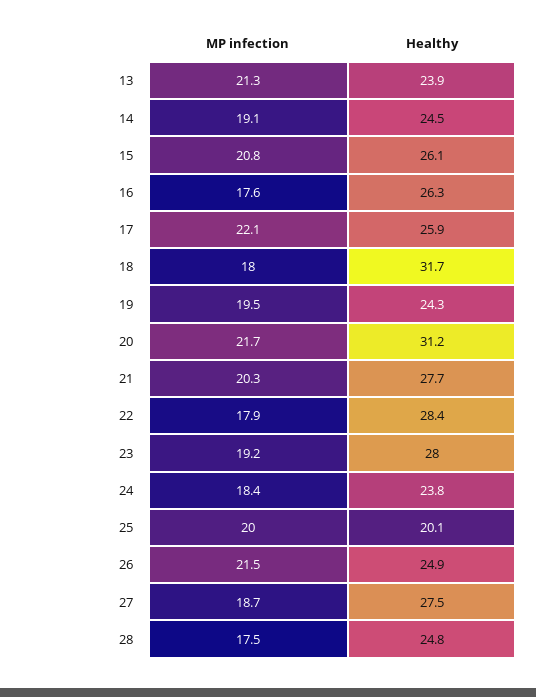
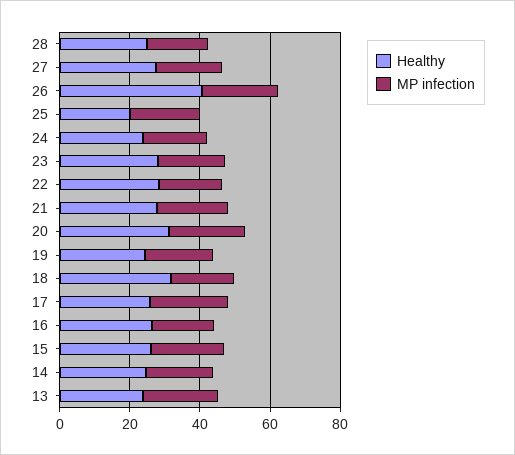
  {
    "MP infection": {
      "13": 21.3,
      "14": 19.1,
      "15": 20.8,
      "16": 17.6,
      "17": 22.1,
      "18": 18,
      "19": 19.5,
      "20": 21.7,
      "21": 20.3,
      "22": 17.9,
      "23": 19.2,
      "24": 18.4,
      "25": 20,
      "26": 21.5,
      "27": 18.7,
      "28": 17.5
    },
    "Healthy": {
      "13": 23.9,
      "14": 24.5,
      "15": 26.1,
      "16": 26.3,
      "17": 25.9,
      "18": 31.7,
      "19": 24.3,
      "20": 31.2,
      "21": 27.7,
      "22": 28.4,
      "23": 28,
      "24": 23.8,
      "25": 20.1,
-     "26": 24.9,
+     "26": 40,
      "27": 27.5,
      "28": 24.8
    }
  }

